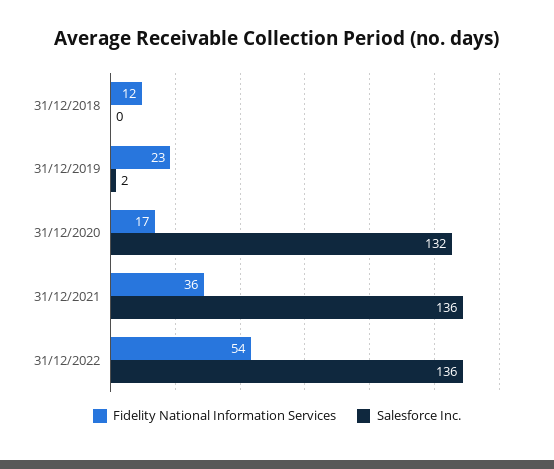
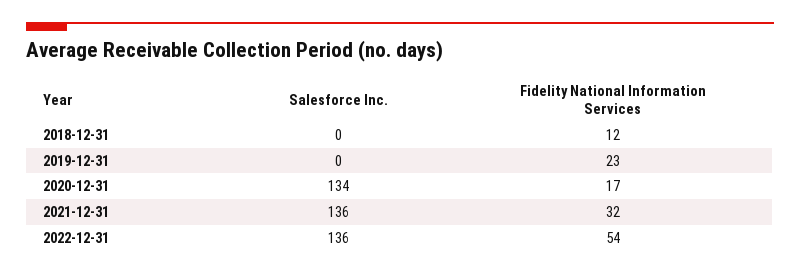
  {
    "Fidelity National Information Services": {
      "31/12/2018": 12,
      "31/12/2019": 23,
      "31/12/2020": 17,
-     "31/12/2021": 36,
+     "31/12/2021": 32,
      "31/12/2022": 54
    },
    "Salesforce Inc.": {
      "31/12/2018": 0,
-     "31/12/2019": 2,
+     "31/12/2019": 0,
-     "31/12/2020": 132,
+     "31/12/2020": 134,
      "31/12/2021": 136,
      "31/12/2022": 136
    }
  }

